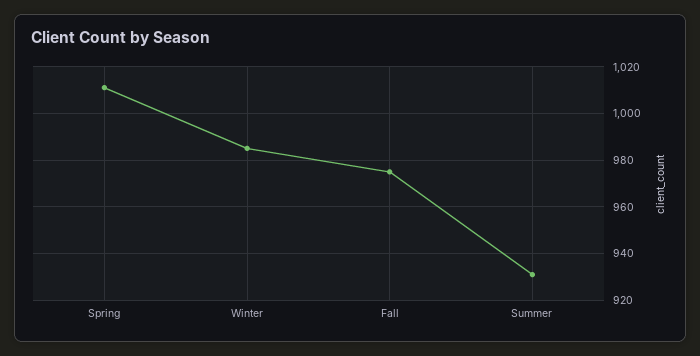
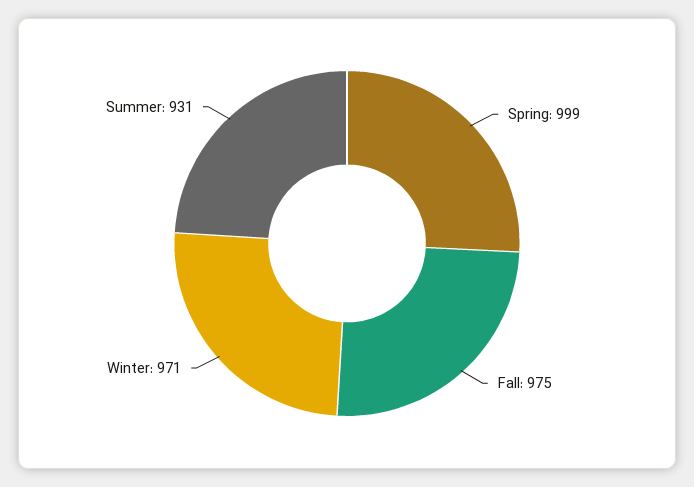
  {
-   "Spring": 1010,
+   "Spring": 999,
-   "Winter": 985,
+   "Winter": 971,
    "Fall": 975,
    "Summer": 931
  }

